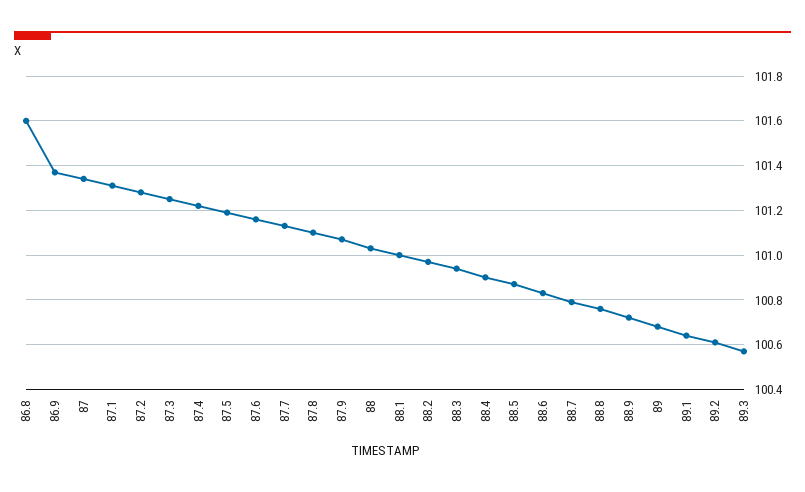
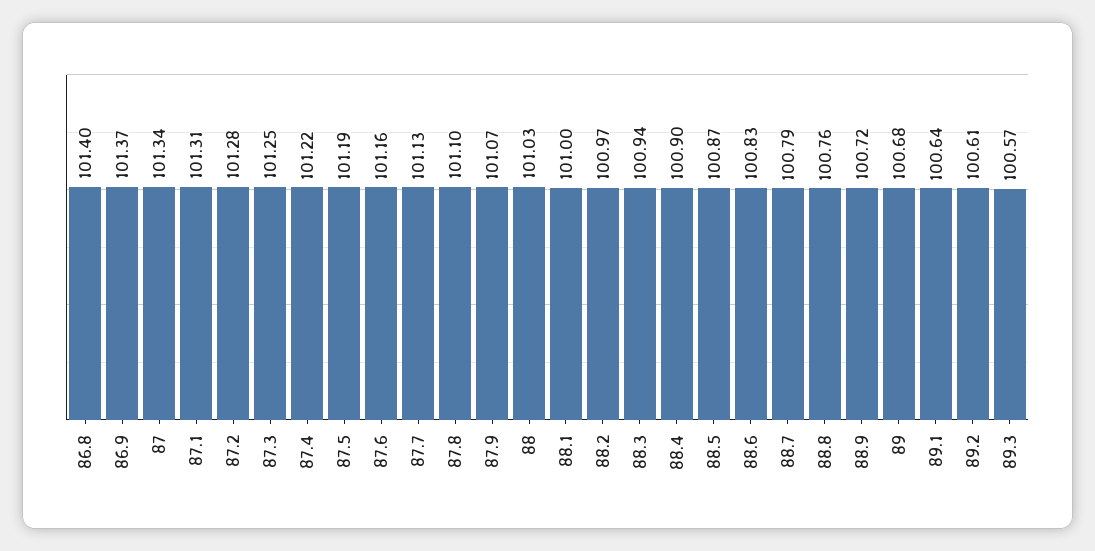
  {
-   "86.8": 101.6,
+   "86.8": 101.4,
    "86.9": 101.37,
    "87": 101.34,
    "87.1": 101.31,
    "87.2": 101.28,
    "87.3": 101.25,
    "87.4": 101.22,
    "87.5": 101.19,
    "87.6": 101.16,
    "87.7": 101.13,
    "87.8": 101.1,
    "87.9": 101.07,
    "88": 101.03,
    "88.1": 101,
    "88.2": 100.97,
    "88.3": 100.94,
    "88.4": 100.9,
    "88.5": 100.87,
    "88.6": 100.83,
    "88.7": 100.79,
    "88.8": 100.76,
    "88.9": 100.72,
    "89": 100.68,
    "89.1": 100.64,
    "89.2": 100.61,
    "89.3": 100.57
  }

